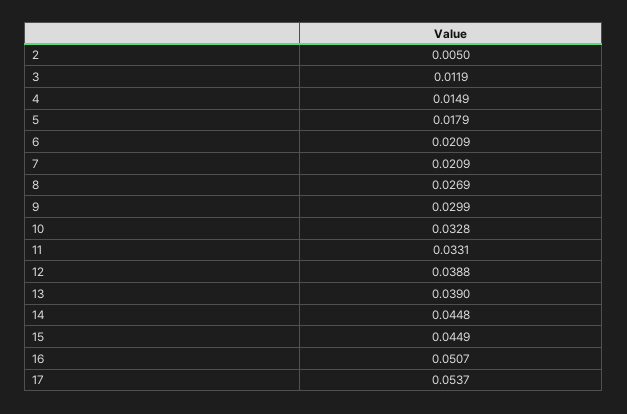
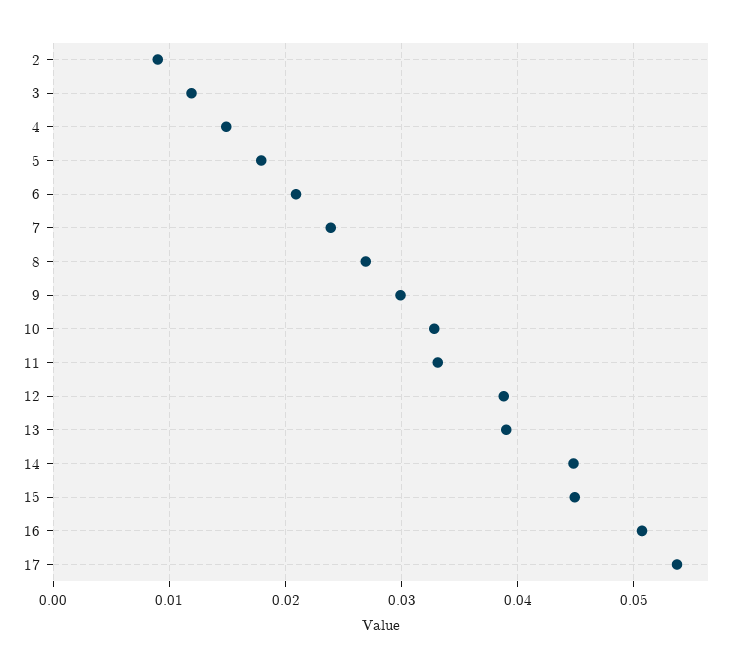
  {
-   "2": 0.005,
+   "2": 0.009,
    "3": 0.0119,
    "4": 0.0149,
    "5": 0.0179,
    "6": 0.0209,
-   "7": 0.0209,
+   "7": 0.024,
    "8": 0.0269,
    "9": 0.0299,
    "10": 0.0328,
    "11": 0.0331,
    "12": 0.0388,
    "13": 0.039,
    "14": 0.0448,
    "15": 0.0449,
    "16": 0.0507,
    "17": 0.0537
  }

